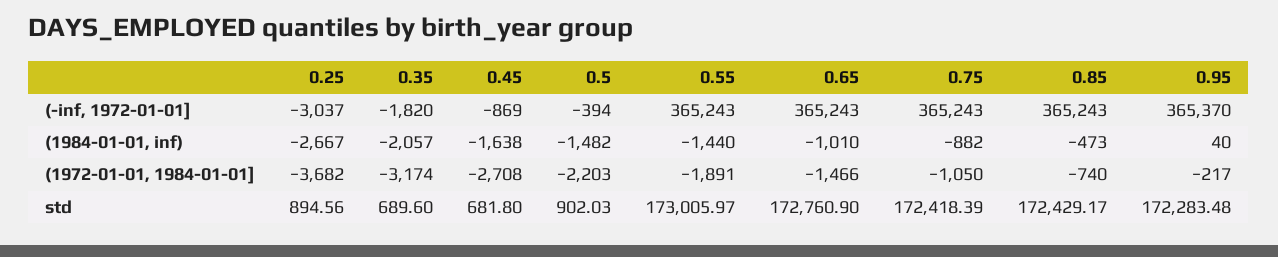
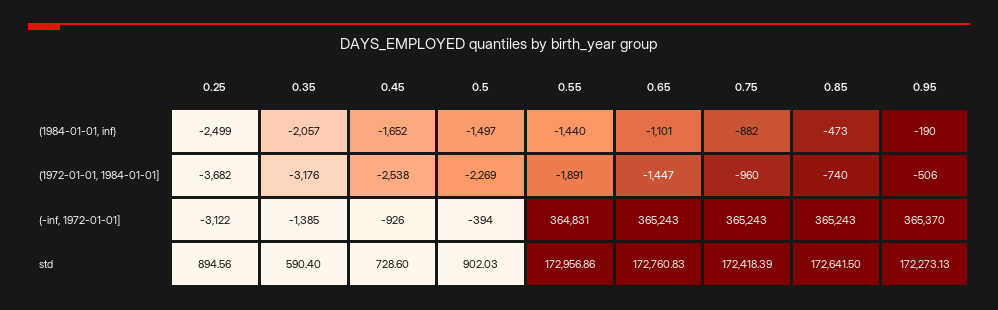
  {
    "0.25": {
-     "(-inf, 1972-01-01]": -3037,
+     "(-inf, 1972-01-01]": -3122,
-     "(1984-01-01, inf)": -2667,
+     "(1984-01-01, inf)": -2499,
      "(1972-01-01, 1984-01-01]": -3682,
      "std": 894.56
    },
    "0.35": {
-     "(-inf, 1972-01-01]": -1820,
+     "(-inf, 1972-01-01]": -1385,
      "(1984-01-01, inf)": -2057,
-     "(1972-01-01, 1984-01-01]": -3174,
+     "(1972-01-01, 1984-01-01]": -3176,
-     "std": 689.6
+     "std": 590.4
    },
    "0.45": {
-     "(-inf, 1972-01-01]": -869,
+     "(-inf, 1972-01-01]": -926,
-     "(1984-01-01, inf)": -1638,
+     "(1984-01-01, inf)": -1652,
-     "(1972-01-01, 1984-01-01]": -2708,
+     "(1972-01-01, 1984-01-01]": -2538,
-     "std": 681.8
+     "std": 728.6
    },
    "0.5": {
      "(-inf, 1972-01-01]": -394,
-     "(1984-01-01, inf)": -1482,
+     "(1984-01-01, inf)": -1497,
-     "(1972-01-01, 1984-01-01]": -2203,
+     "(1972-01-01, 1984-01-01]": -2269,
      "std": 902.03
    },
    "0.55": {
-     "(-inf, 1972-01-01]": 365243,
+     "(-inf, 1972-01-01]": 364831,
      "(1984-01-01, inf)": -1440,
      "(1972-01-01, 1984-01-01]": -1891,
-     "std": 173005.97
+     "std": 172956.86
    },
    "0.65": {
      "(-inf, 1972-01-01]": 365243,
-     "(1984-01-01, inf)": -1010,
+     "(1984-01-01, inf)": -1101,
-     "(1972-01-01, 1984-01-01]": -1466,
+     "(1972-01-01, 1984-01-01]": -1447,
-     "std": 172760.9
+     "std": 172760.83
    },
    "0.75": {
      "(-inf, 1972-01-01]": 365243,
      "(1984-01-01, inf)": -882,
-     "(1972-01-01, 1984-01-01]": -1050,
+     "(1972-01-01, 1984-01-01]": -960,
      "std": 172418.39
    },
    "0.85": {
      "(-inf, 1972-01-01]": 365243,
      "(1984-01-01, inf)": -473,
      "(1972-01-01, 1984-01-01]": -740,
-     "std": 172429.17
+     "std": 172641.5
    },
    "0.95": {
      "(-inf, 1972-01-01]": 365370,
-     "(1984-01-01, inf)": 40,
+     "(1984-01-01, inf)": -190,
-     "(1972-01-01, 1984-01-01]": -217,
+     "(1972-01-01, 1984-01-01]": -506,
-     "std": 172283.48
+     "std": 172273.13
    }
  }

